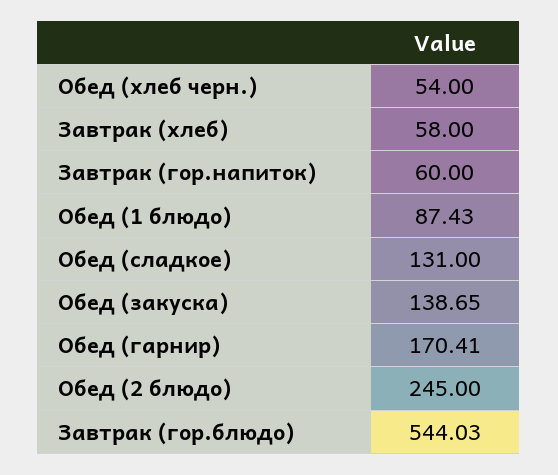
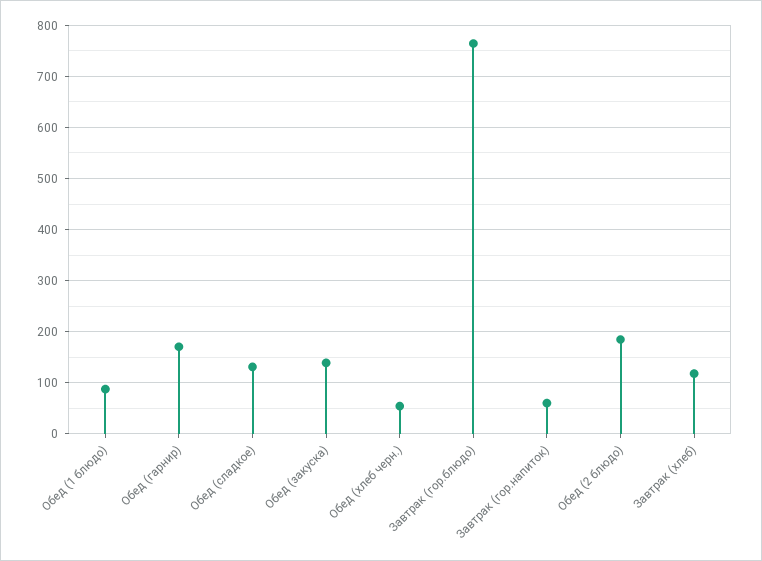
  {
    "Обед (хлеб черн.)": 54,
-   "Завтрак (хлеб)": 58,
+   "Завтрак (хлеб)": 120,
    "Завтрак (гор.напиток)": 60,
    "Обед (1 блюдо)": 87.43,
    "Обед (сладкое)": 131,
    "Обед (закуска)": 138.65,
    "Обед (гарнир)": 170.41,
-   "Обед (2 блюдо)": 245,
+   "Обед (2 блюдо)": 180,
-   "Завтрак (гор.блюдо)": 544.03
+   "Завтрак (гор.блюдо)": 760
  }

